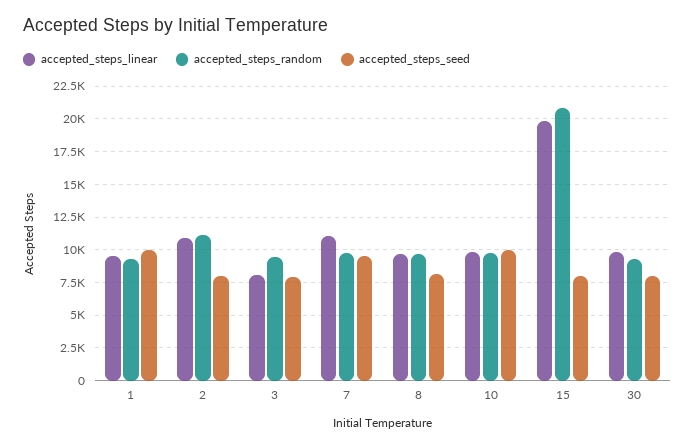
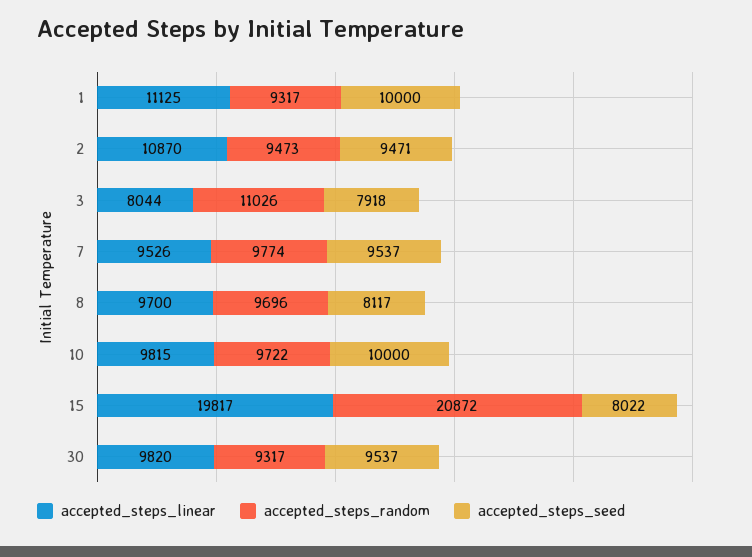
  {
    "accepted_steps_linear": {
-     "1": 9500,
+     "1": 11125,
      "2": 10870,
      "3": 8044,
-     "7": 11000,
+     "7": 9526,
      "8": 9700,
      "10": 9815,
      "15": 19817,
      "30": 9820
    },
    "accepted_steps_random": {
      "1": 9317,
-     "2": 11000,
+     "2": 9473,
-     "3": 9500,
+     "3": 11026,
      "7": 9774,
      "8": 9696,
      "10": 9722,
      "15": 20872,
      "30": 9317
    },
    "accepted_steps_seed": {
      "1": 10000,
-     "2": 8000,
+     "2": 9471,
      "3": 7918,
      "7": 9537,
      "8": 8117,
      "10": 10000,
      "15": 8022,
-     "30": 8000
+     "30": 9537
    }
  }

